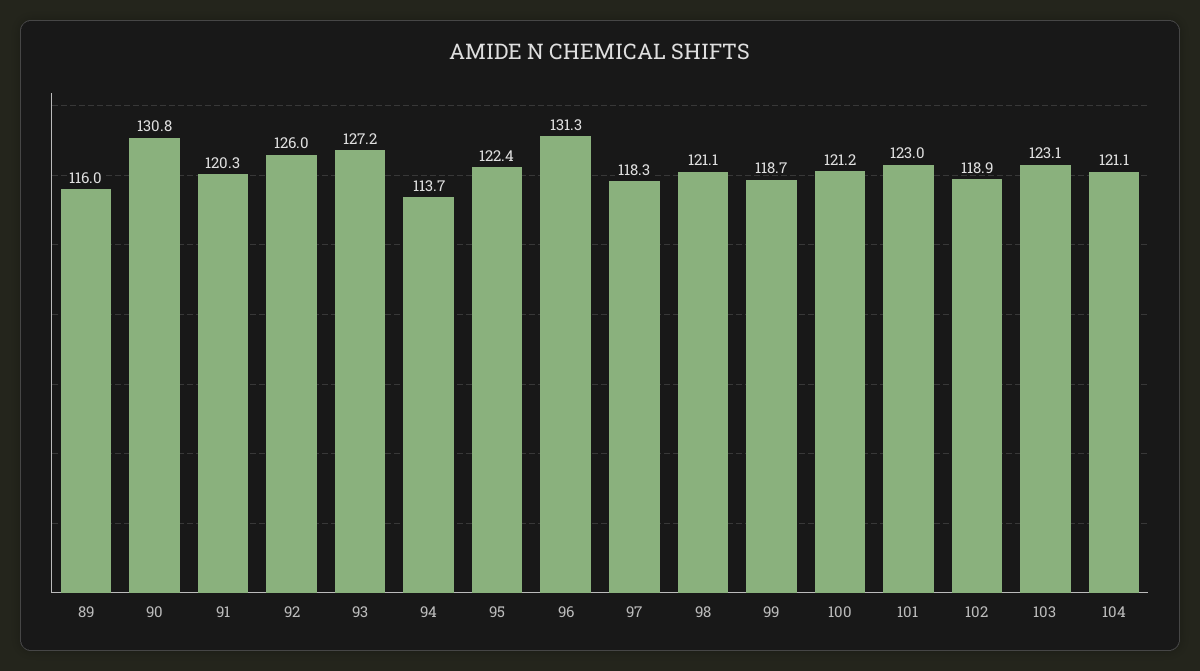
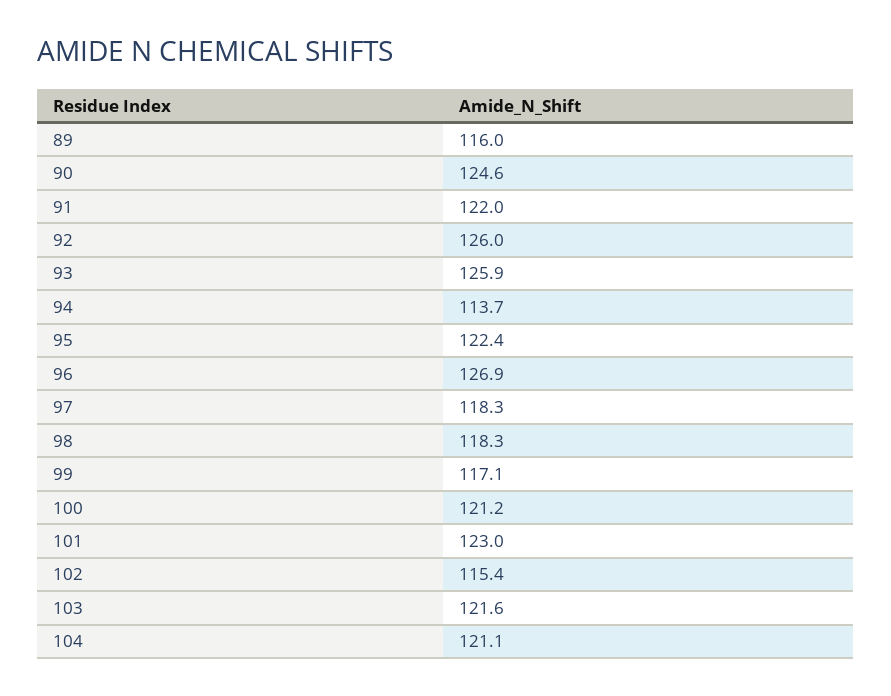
  {
    "89": 116,
-   "90": 130.8,
+   "90": 124.6,
-   "91": 120.3,
+   "91": 122,
    "92": 126,
-   "93": 127.2,
+   "93": 125.9,
    "94": 113.7,
    "95": 122.4,
-   "96": 131.3,
+   "96": 126.9,
    "97": 118.3,
-   "98": 121.1,
+   "98": 118.3,
-   "99": 118.7,
+   "99": 117.1,
    "100": 121.2,
    "101": 123,
-   "102": 118.9,
+   "102": 115.4,
-   "103": 123.1,
+   "103": 121.6,
    "104": 121.1
  }

